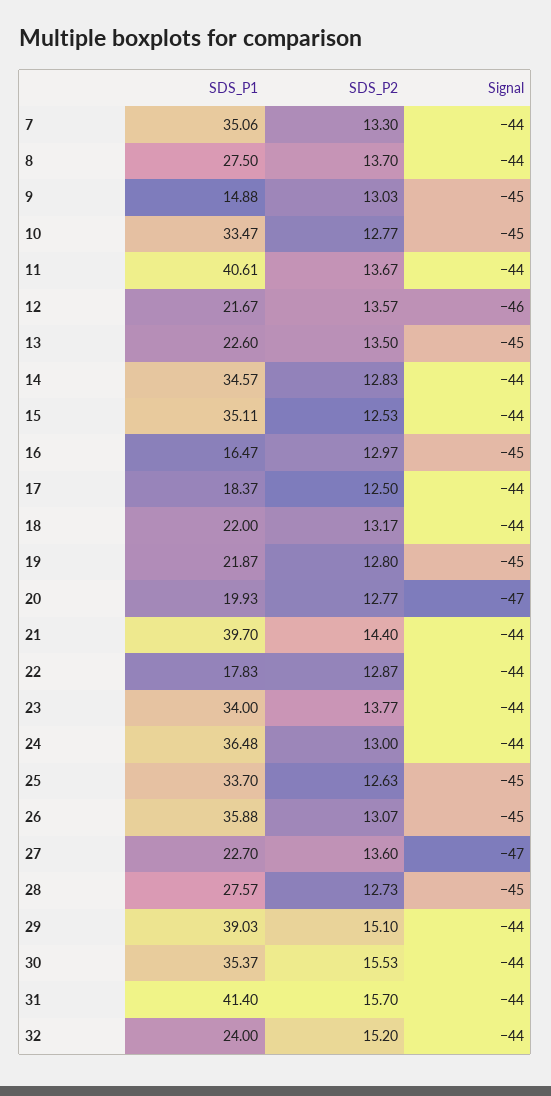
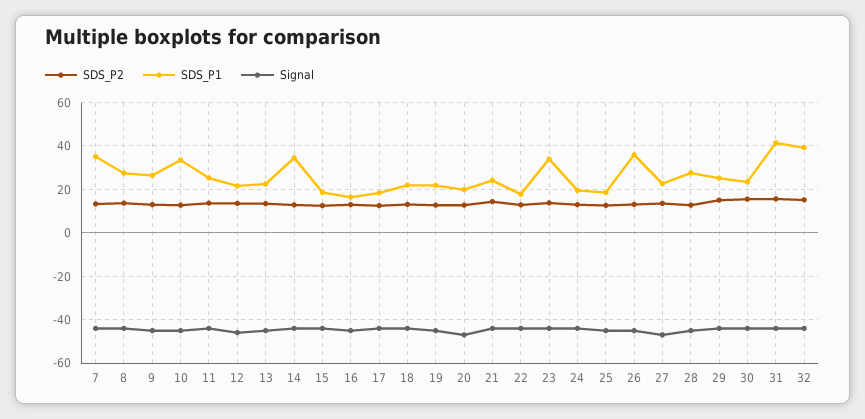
  {
    "SDS_P1": {
      "7": 35.06,
      "8": 27.5,
-     "9": 14.88,
+     "9": 25,
      "10": 33.47,
-     "11": 40.61,
+     "11": 25,
      "12": 21.67,
      "13": 22.6,
      "14": 34.57,
-     "15": 35.11,
+     "15": 20,
      "16": 16.47,
      "17": 18.37,
      "18": 22,
      "19": 21.87,
      "20": 19.93,
-     "21": 39.7,
+     "21": 25,
      "22": 17.83,
      "23": 34,
-     "24": 36.48,
+     "24": 20,
-     "25": 33.7,
+     "25": 20,
      "26": 35.88,
      "27": 22.7,
      "28": 27.57,
-     "29": 39.03,
+     "29": 25,
-     "30": 35.37,
+     "30": 25,
      "31": 41.4,
-     "32": 24
+     "32": 40
    },
    "SDS_P2": {
      "7": 13.3,
      "8": 13.7,
      "9": 13.03,
      "10": 12.77,
      "11": 13.67,
      "12": 13.57,
      "13": 13.5,
      "14": 12.83,
      "15": 12.53,
      "16": 12.97,
      "17": 12.5,
      "18": 13.17,
      "19": 12.8,
      "20": 12.77,
      "21": 14.4,
      "22": 12.87,
      "23": 13.77,
      "24": 13,
      "25": 12.63,
      "26": 13.07,
      "27": 13.6,
      "28": 12.73,
      "29": 15.1,
      "30": 15.53,
      "31": 15.7,
      "32": 15.2
    },
    "Signal": {
      "7": -44,
      "8": -44,
      "9": -45,
      "10": -45,
      "11": -44,
      "12": -46,
      "13": -45,
      "14": -44,
      "15": -44,
      "16": -45,
      "17": -44,
      "18": -44,
      "19": -45,
      "20": -47,
      "21": -44,
      "22": -44,
      "23": -44,
      "24": -44,
      "25": -45,
      "26": -45,
      "27": -47,
      "28": -45,
      "29": -44,
      "30": -44,
      "31": -44,
      "32": -44
    }
  }

